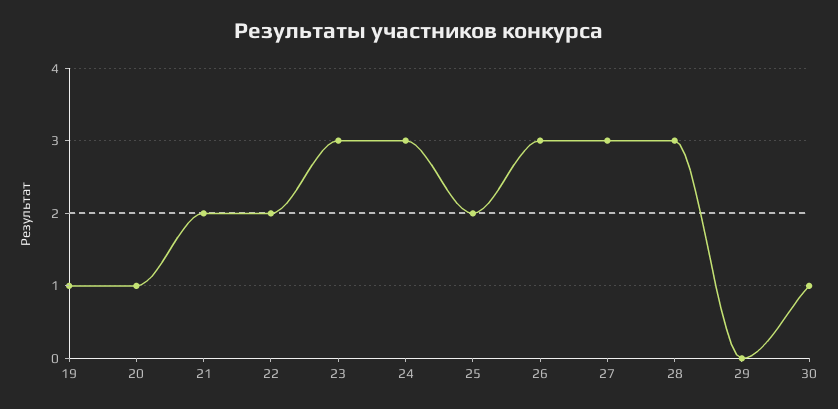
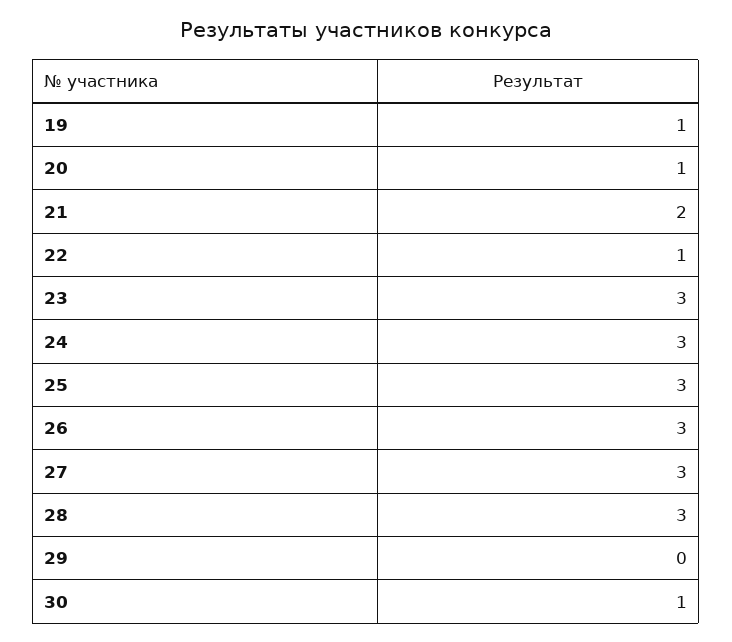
  {
    "19": 1,
    "20": 1,
    "21": 2,
-   "22": 2,
+   "22": 1,
    "23": 3,
    "24": 3,
-   "25": 2,
+   "25": 3,
    "26": 3,
    "27": 3,
    "28": 3,
    "29": 0,
    "30": 1
  }

